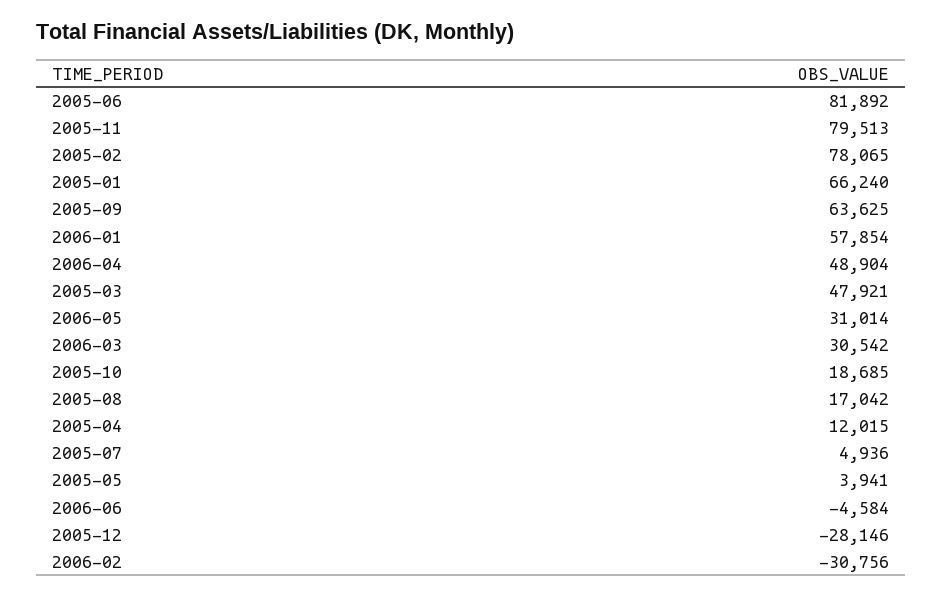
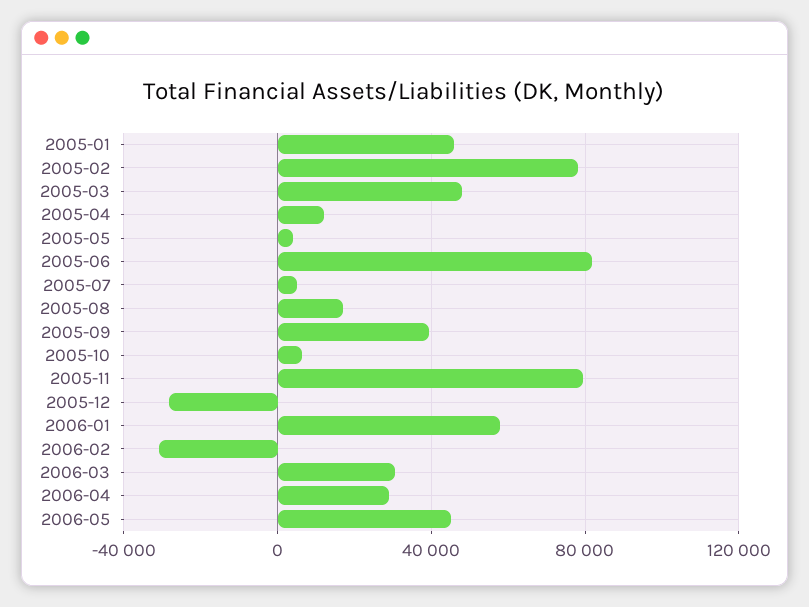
  {
    "2005-06": 81892,
    "2005-11": 79513,
    "2005-02": 78065,
-   "2005-01": 66240,
+   "2005-01": 45000,
-   "2005-09": 63625,
+   "2005-09": 40000,
    "2006-01": 57854,
-   "2006-04": 48904,
+   "2006-04": 30000,
    "2005-03": 47921,
-   "2006-05": 31014,
+   "2006-05": 45000,
    "2006-03": 30542,
-   "2005-10": 18685,
+   "2005-10": 5000,
    "2005-08": 17042,
    "2005-04": 12015,
    "2005-07": 4936,
    "2005-05": 3941,
-   "2006-06": -4584,
    "2005-12": -28146,
    "2006-02": -30756
  }

